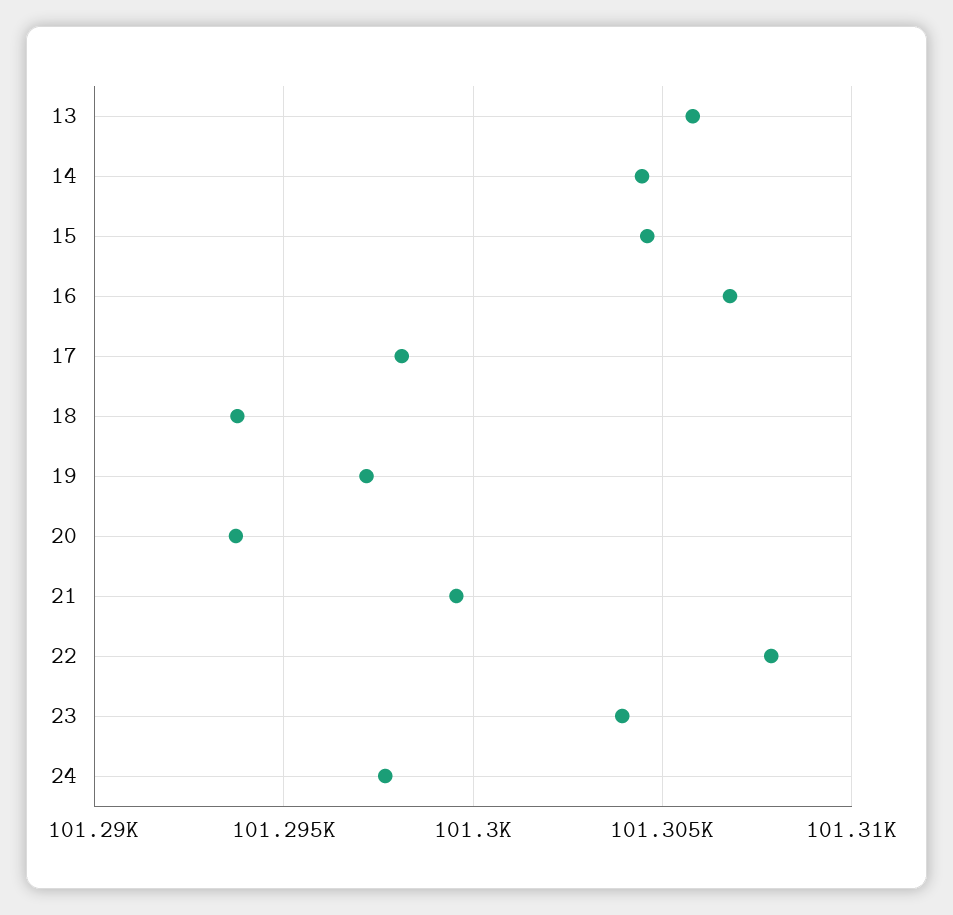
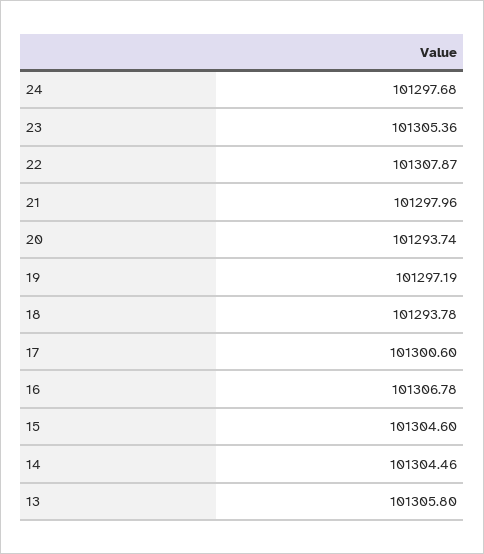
  {
    "13": 101305.8,
    "14": 101304.46,
    "15": 101304.6,
    "16": 101306.78,
-   "17": 101298,
+   "17": 101300.6,
    "18": 101293.78,
    "19": 101297.19,
    "20": 101293.74,
-   "21": 101299.5,
+   "21": 101297.96,
    "22": 101307.87,
-   "23": 101304,
+   "23": 101305.36,
    "24": 101297.68
  }

